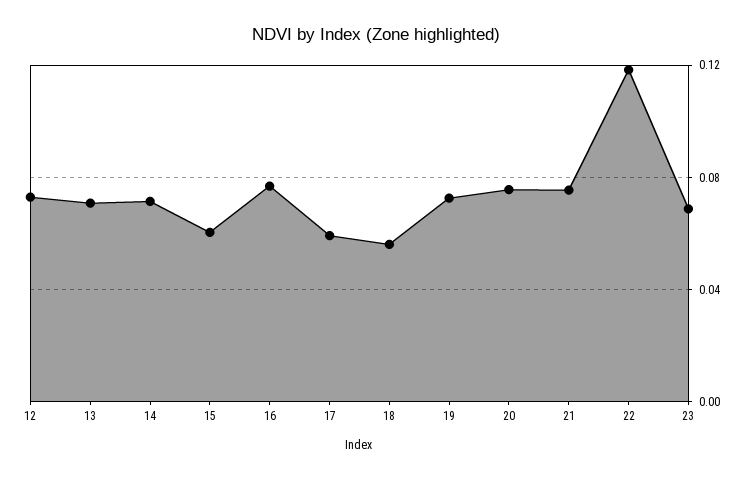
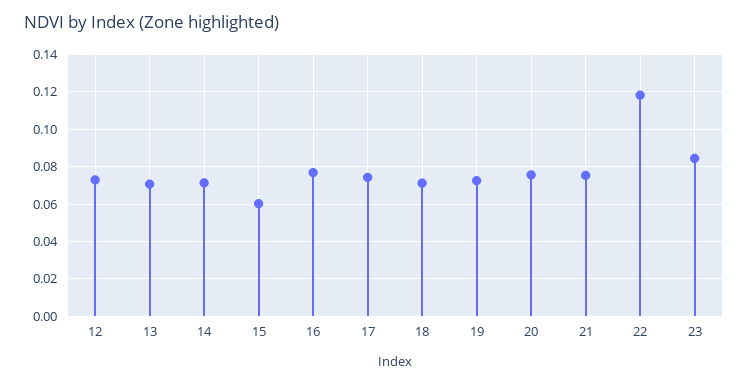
  {
    "12": 0.075,
    "13": 0.07,
    "14": 0.07,
    "15": 0.06,
    "16": 0.075,
-   "17": 0.06,
+   "17": 0.075,
-   "18": 0.055,
+   "18": 0.07,
    "19": 0.075,
    "20": 0.075,
    "21": 0.075,
    "22": 0.12,
-   "23": 0.07
+   "23": 0.085
  }

